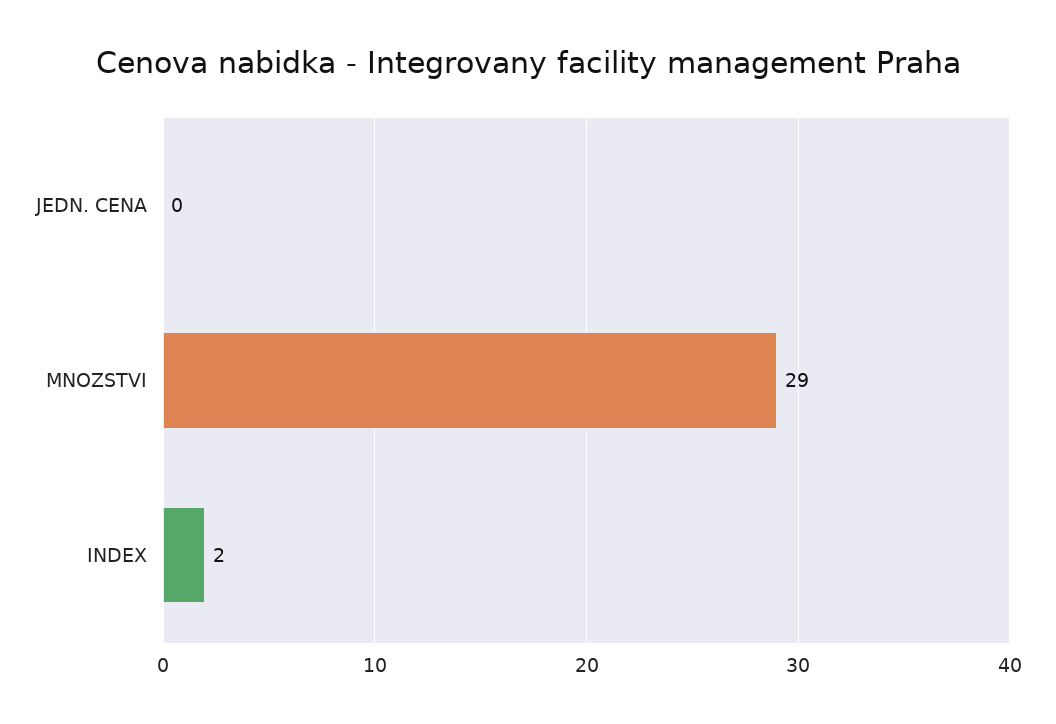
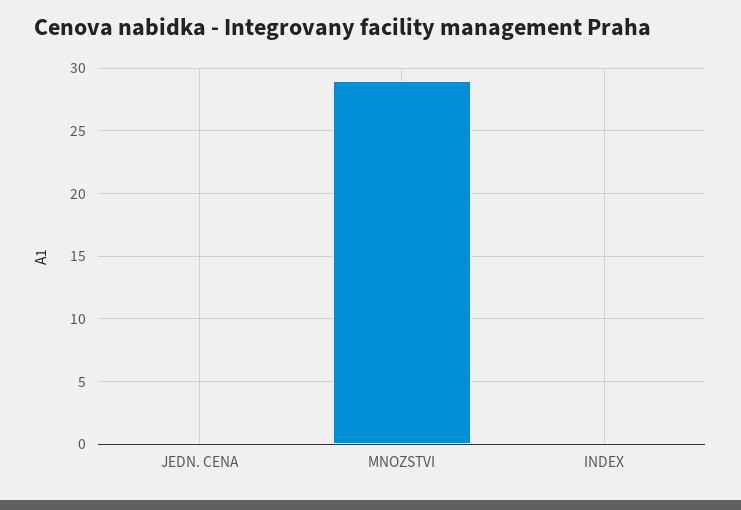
  {
    "JEDN. CENA": 0,
    "MNOZSTVI": 29,
-   "INDEX": 2
+   "INDEX": 0
  }

